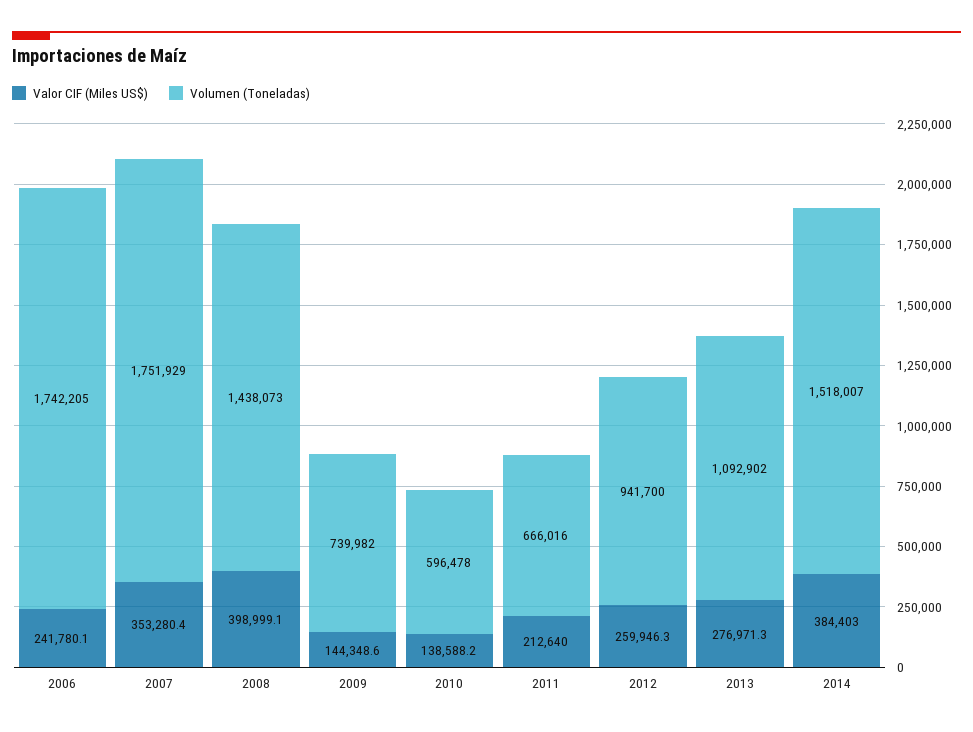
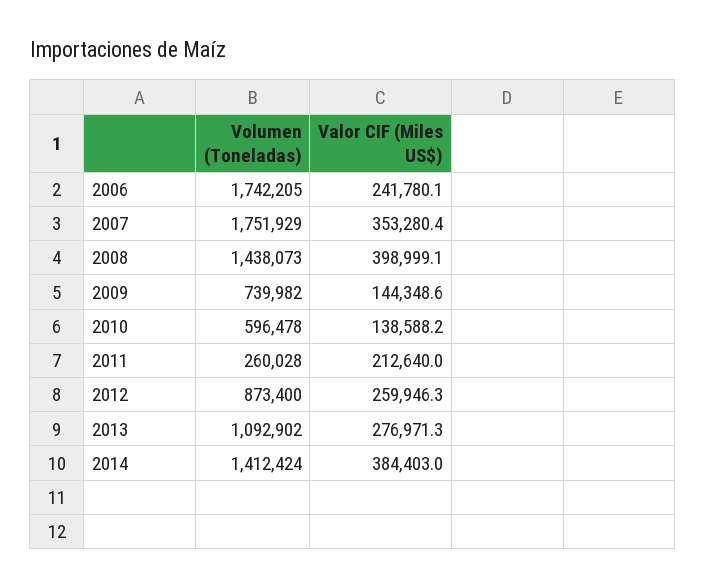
  {
    "Valor CIF (Miles US$)": {
      "2006": 241780.1,
      "2007": 353280.4,
      "2008": 398999.1,
      "2009": 144348.6,
      "2010": 138588.2,
      "2011": 212640,
      "2012": 259946.3,
      "2013": 276971.3,
      "2014": 384403
    },
    "Volumen (Toneladas)": {
      "2006": 1742205,
      "2007": 1751929,
      "2008": 1438073,
      "2009": 739982,
      "2010": 596478,
-     "2011": 666016,
+     "2011": 260028,
-     "2012": 941700,
+     "2012": 873400,
      "2013": 1092902,
-     "2014": 1518007
+     "2014": 1412424
    }
  }

